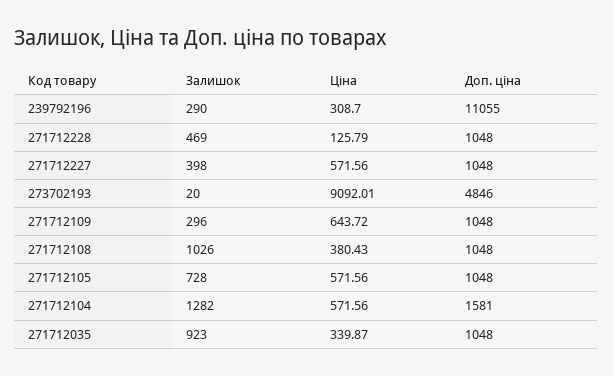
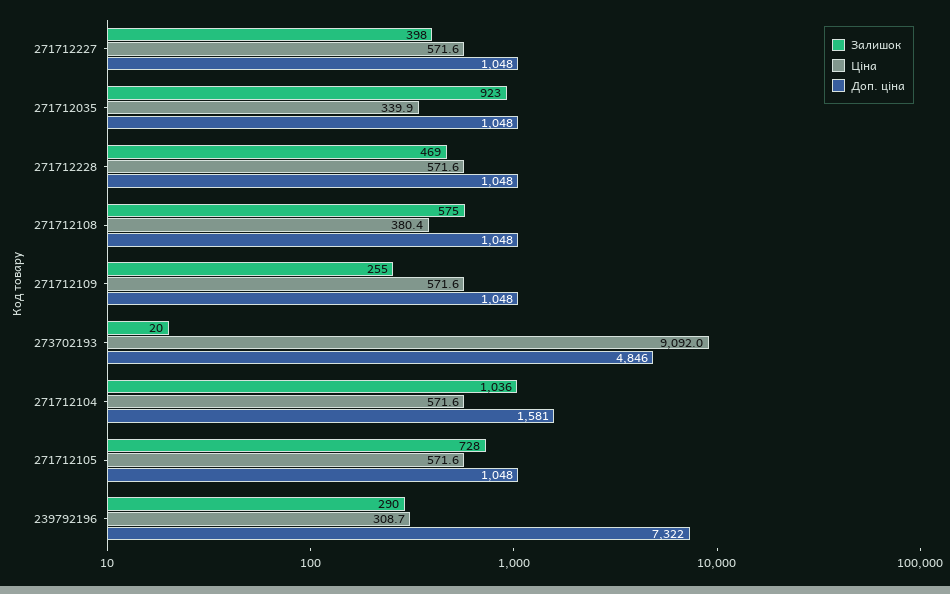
  {
    "Залишок": {
      "239792196": 290,
      "271712228": 469,
      "271712227": 398,
      "273702193": 20,
-     "271712109": 296,
+     "271712109": 255,
-     "271712108": 1026,
+     "271712108": 575,
      "271712105": 728,
-     "271712104": 1282,
+     "271712104": 1036,
      "271712035": 923
    },
    "Ціна": {
      "239792196": 308.7,
-     "271712228": 125.79,
+     "271712228": 571.6,
      "271712227": 571.56,
      "273702193": 9092.01,
-     "271712109": 643.72,
+     "271712109": 571.6,
      "271712108": 380.43,
      "271712105": 571.56,
      "271712104": 571.56,
      "271712035": 339.87
    },
    "Доп. ціна": {
-     "239792196": 11055,
+     "239792196": 7322,
      "271712228": 1048,
      "271712227": 1048,
      "273702193": 4846,
      "271712109": 1048,
      "271712108": 1048,
      "271712105": 1048,
      "271712104": 1581,
      "271712035": 1048
    }
  }

